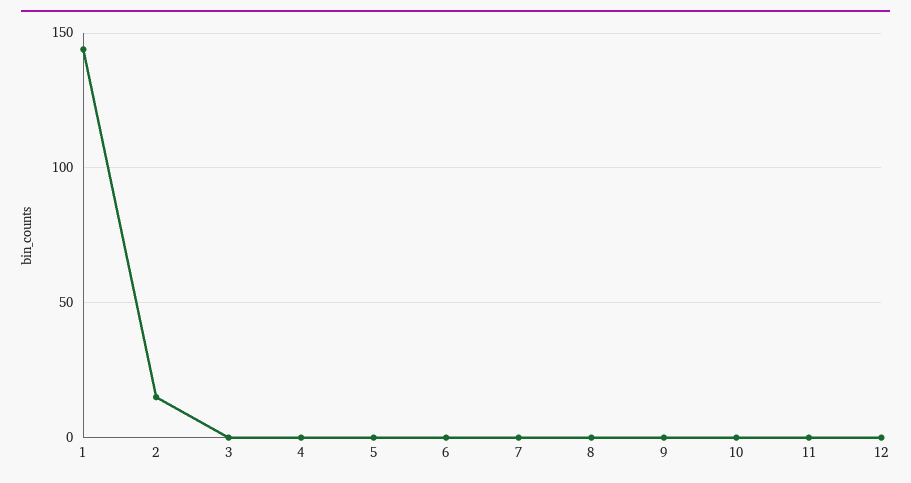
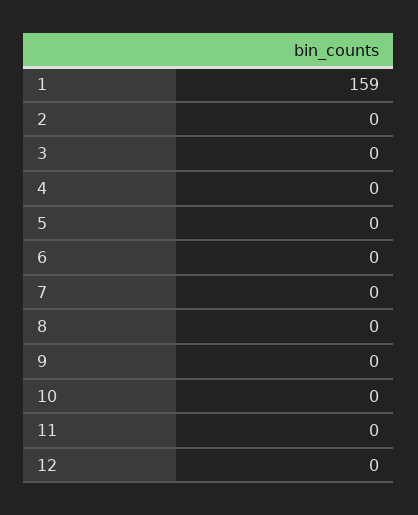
  {
-   "1": 145,
+   "1": 159,
-   "2": 15,
+   "2": 0,
    "3": 0,
    "4": 0,
    "5": 0,
    "6": 0,
    "7": 0,
    "8": 0,
    "9": 0,
    "10": 0,
    "11": 0,
    "12": 0
  }

